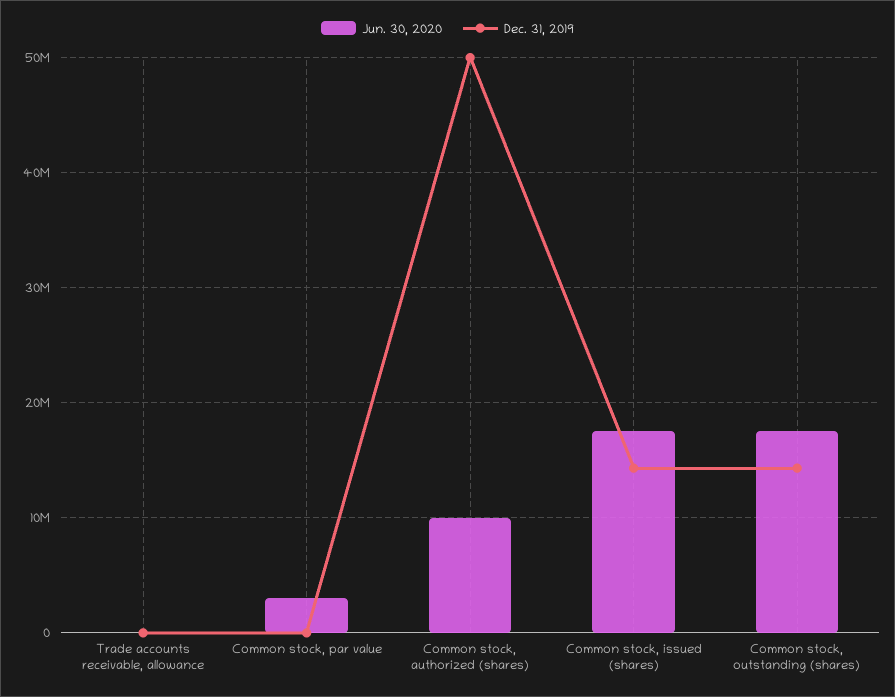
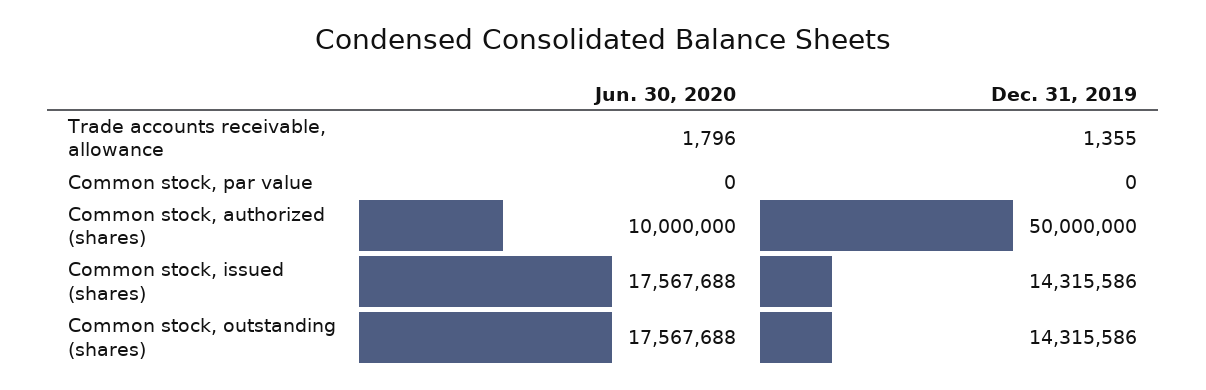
  {
    "Jun. 30, 2020": {
      "Trade accounts receivable, allowance": 1796,
-     "Common stock, par value": 3000000,
+     "Common stock, par value": 0,
      "Common stock, authorized (shares)": 10000000,
      "Common stock, issued (shares)": 17567688,
      "Common stock, outstanding (shares)": 17567688
    },
    "Dec. 31, 2019": {
      "Trade accounts receivable, allowance": 1355,
      "Common stock, par value": 0,
      "Common stock, authorized (shares)": 50000000,
      "Common stock, issued (shares)": 14315586,
      "Common stock, outstanding (shares)": 14315586
    }
  }

